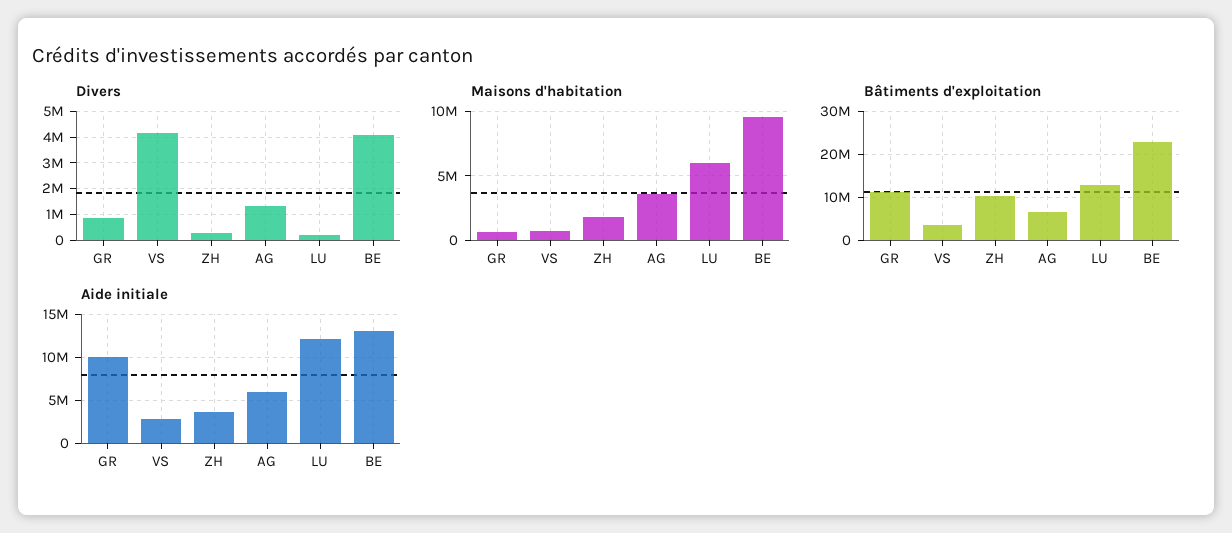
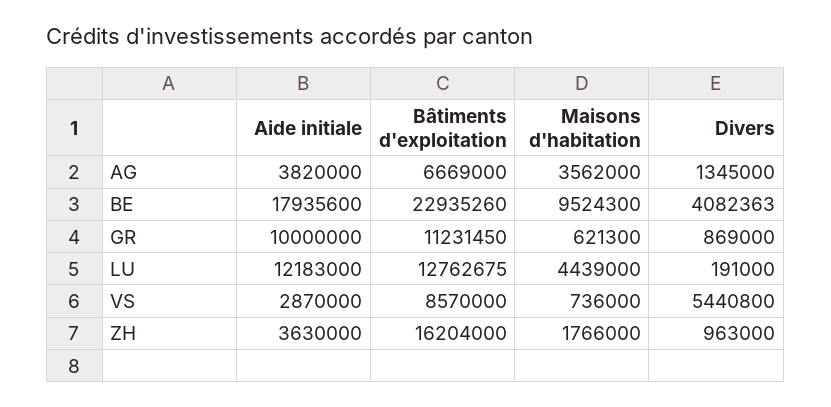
  {
    "Divers": {
      "GR": 869000,
-     "VS": 4250000,
+     "VS": 5440800,
-     "ZH": 250000,
+     "ZH": 963000,
      "AG": 1345000,
      "LU": 191000,
      "BE": 4082363
    },
    "Maisons d'habitation": {
      "GR": 621300,
      "VS": 736000,
      "ZH": 1766000,
      "AG": 3562000,
-     "LU": 6000000,
+     "LU": 4439000,
      "BE": 9524300
    },
    "Bâtiments d'exploitation": {
      "GR": 11231450,
-     "VS": 4000000,
+     "VS": 8570000,
-     "ZH": 10000000,
+     "ZH": 16204000,
      "AG": 6669000,
      "LU": 12762675,
      "BE": 22935260
    },
    "Aide initiale": {
      "GR": 10000000,
      "VS": 2870000,
      "ZH": 3630000,
-     "AG": 6000000,
+     "AG": 3820000,
      "LU": 12183000,
-     "BE": 13000000
+     "BE": 17935600
    }
  }

